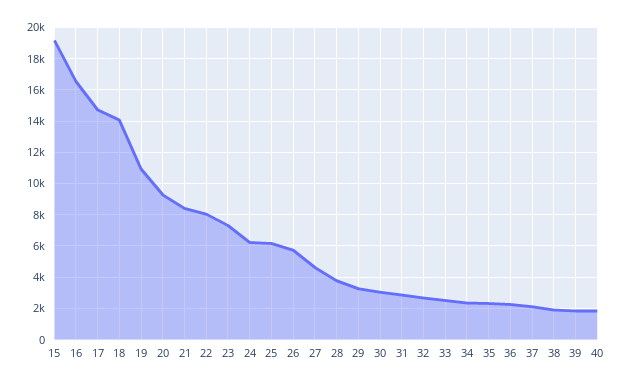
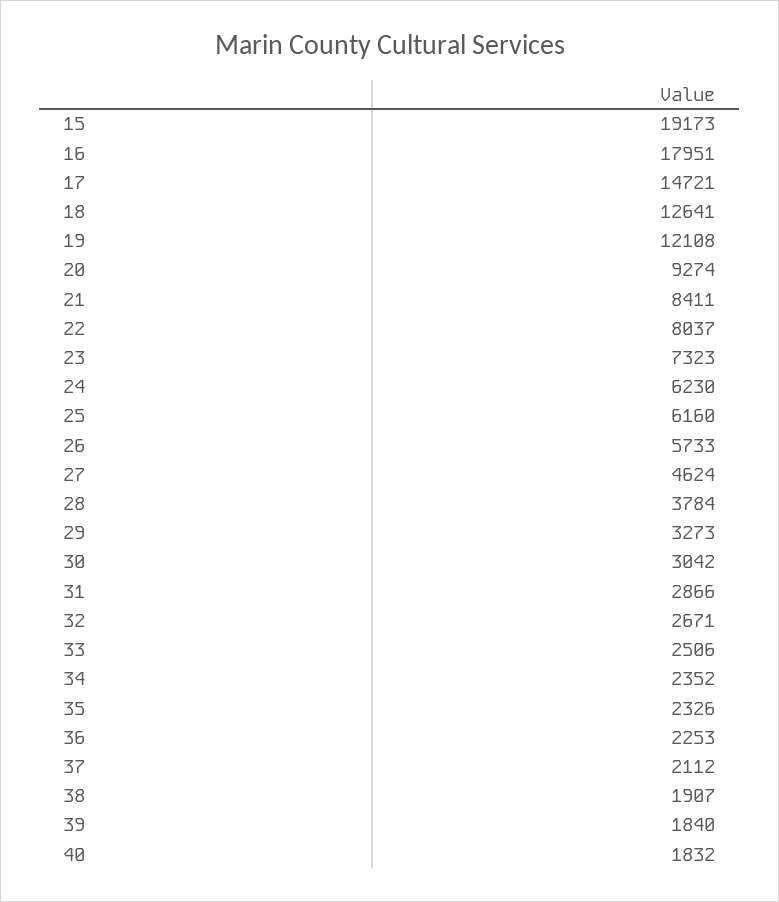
  {
    "15": 19173,
-   "16": 16500,
+   "16": 17951,
    "17": 14721,
-   "18": 14000,
+   "18": 12641,
-   "19": 11000,
+   "19": 12108,
    "20": 9274,
    "21": 8411,
    "22": 8037,
    "23": 7323,
    "24": 6230,
    "25": 6160,
    "26": 5733,
    "27": 4624,
    "28": 3784,
    "29": 3273,
    "30": 3042,
    "31": 2866,
    "32": 2671,
    "33": 2506,
    "34": 2352,
    "35": 2326,
    "36": 2253,
    "37": 2112,
    "38": 1907,
    "39": 1840,
    "40": 1832
  }

